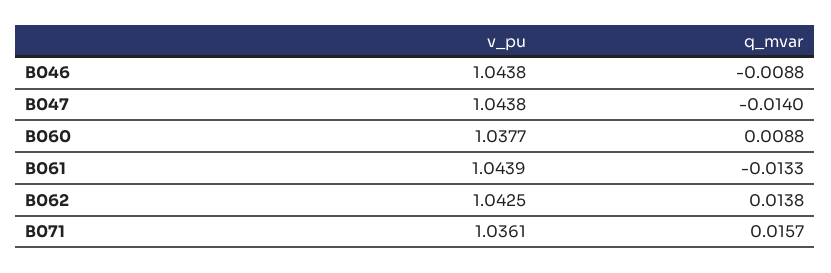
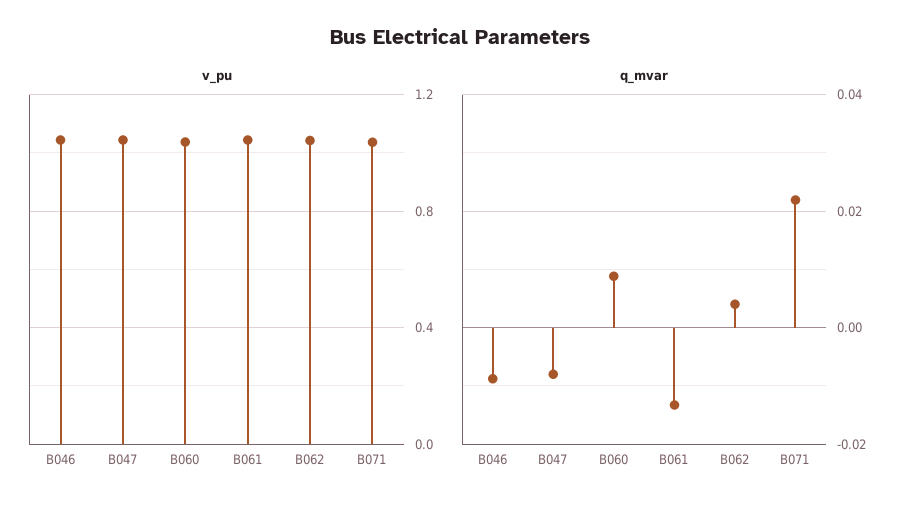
  {
    "v_pu": {
      "B046": 1.0438,
      "B047": 1.0438,
      "B060": 1.0377,
      "B061": 1.0439,
      "B062": 1.0425,
      "B071": 1.0361
    },
    "q_mvar": {
      "B046": -0.0088,
-     "B047": -0.014,
+     "B047": -0.008,
      "B060": 0.0088,
      "B061": -0.0133,
-     "B062": 0.0138,
+     "B062": 0.004,
-     "B071": 0.0157
+     "B071": 0.022
    }
  }

